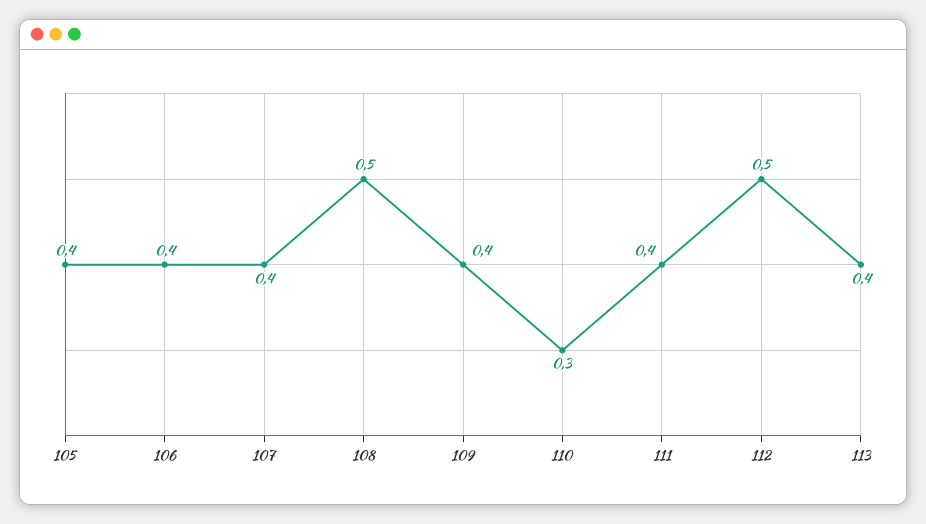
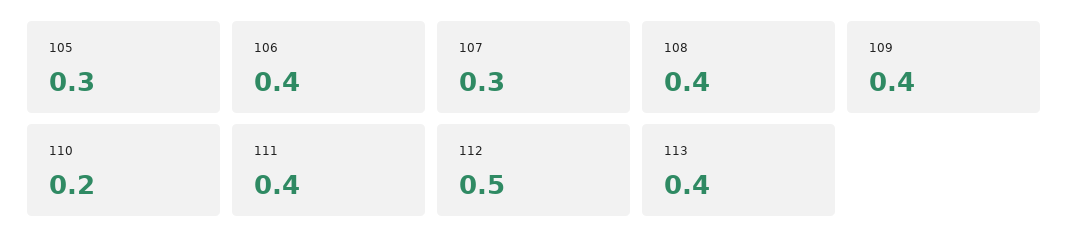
  {
-   "105": 0.4,
+   "105": 0.3,
    "106": 0.4,
-   "107": 0.4,
+   "107": 0.3,
-   "108": 0.5,
+   "108": 0.4,
    "109": 0.4,
-   "110": 0.3,
+   "110": 0.2,
    "111": 0.4,
    "112": 0.5,
    "113": 0.4
  }

